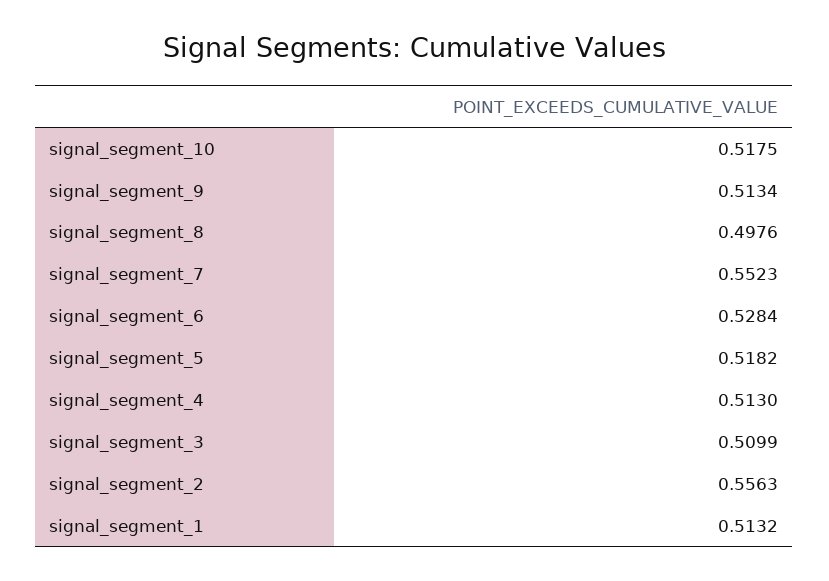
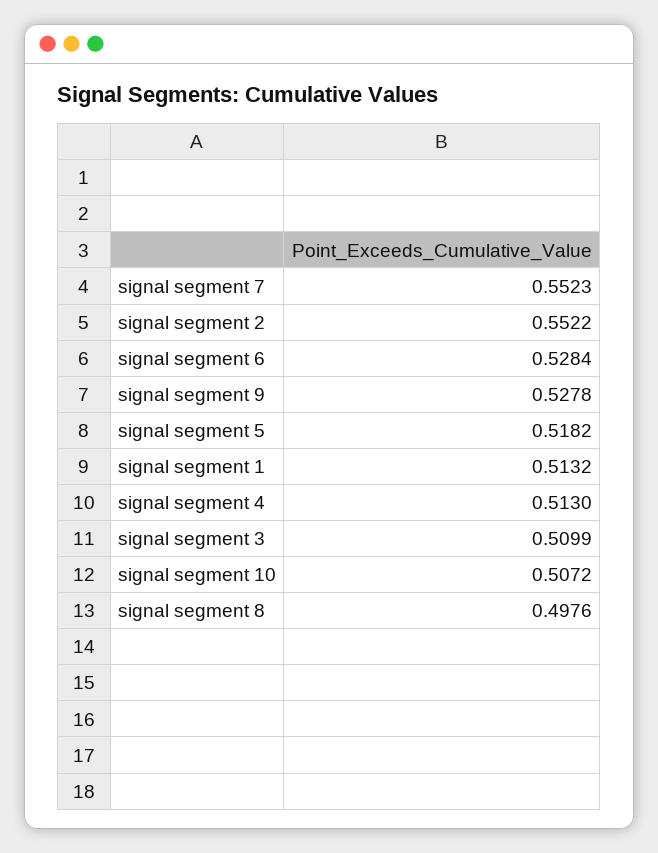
  {
-   "signal_segment_10": 0.5175,
+   "signal_segment_10": 0.5072,
-   "signal_segment_9": 0.5134,
+   "signal_segment_9": 0.5278,
    "signal_segment_8": 0.4976,
    "signal_segment_7": 0.5523,
    "signal_segment_6": 0.5284,
    "signal_segment_5": 0.5182,
    "signal_segment_4": 0.513,
    "signal_segment_3": 0.5099,
-   "signal_segment_2": 0.5563,
+   "signal_segment_2": 0.5522,
    "signal_segment_1": 0.5132
  }

